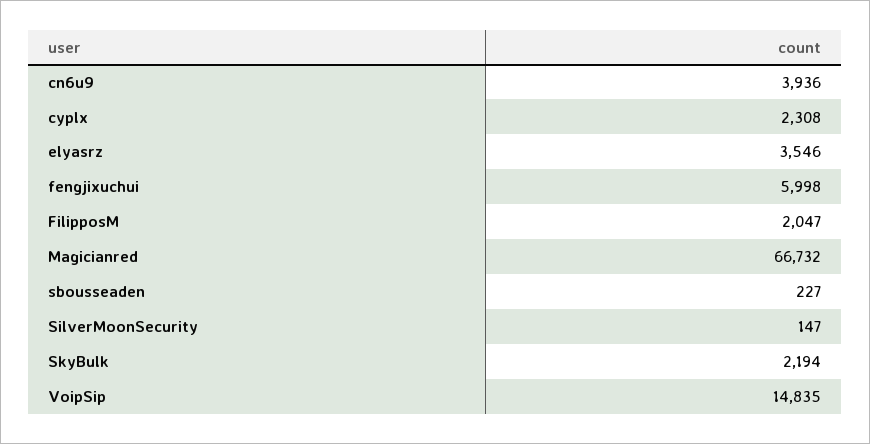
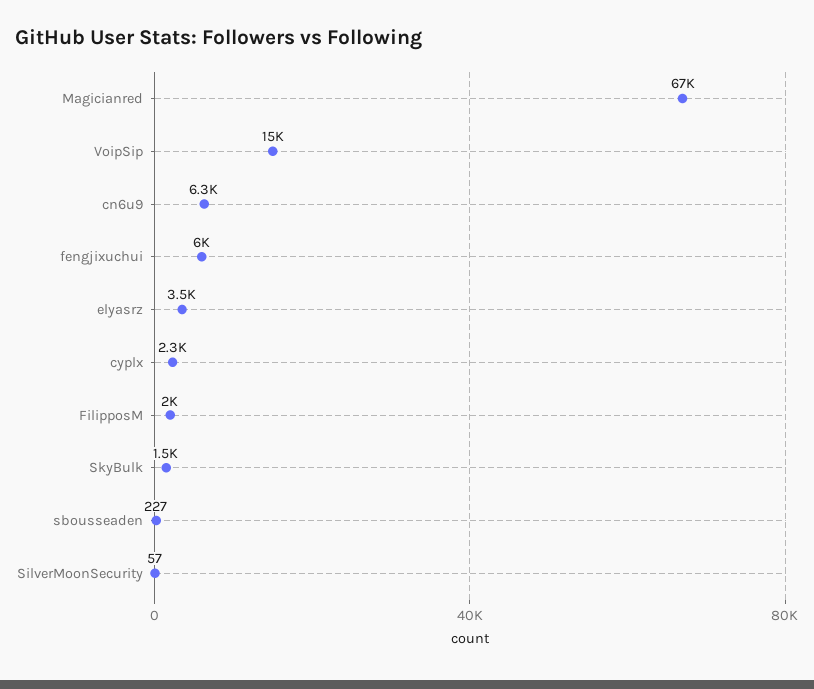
  {
-   "cn6u9": 3936,
+   "cn6u9": 6300,
    "cyplx": 2308,
    "elyasrz": 3546,
    "fengjixuchui": 5998,
    "FilipposM": 2047,
    "Magicianred": 66732,
    "sbousseaden": 227,
-   "SilverMoonSecurity": 147,
+   "SilverMoonSecurity": 57,
-   "SkyBulk": 2194,
+   "SkyBulk": 1500,
    "VoipSip": 14835
  }

